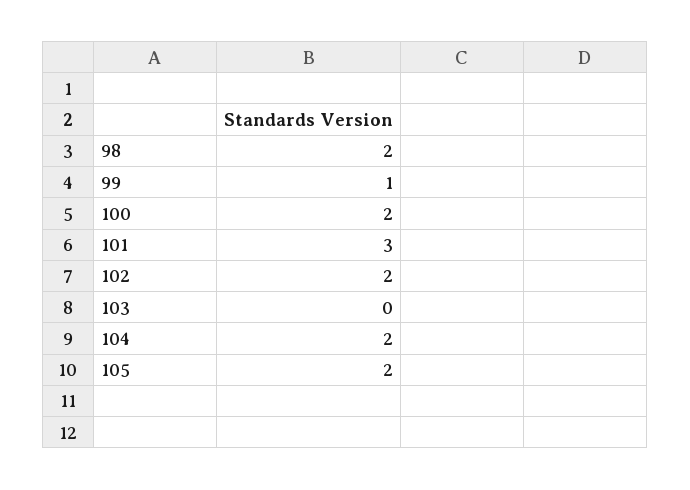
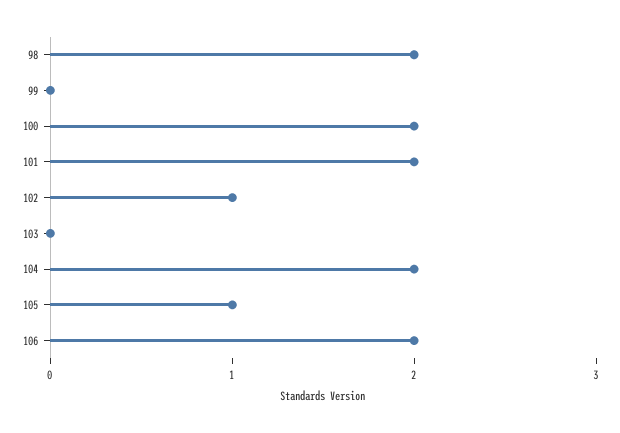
  {
    "98": 2,
-   "99": 1,
+   "99": 0,
    "100": 2,
-   "101": 3,
+   "101": 2,
-   "102": 2,
+   "102": 1,
    "103": 0,
    "104": 2,
-   "105": 2
+   "105": 1,
+   "106": 2
  }

